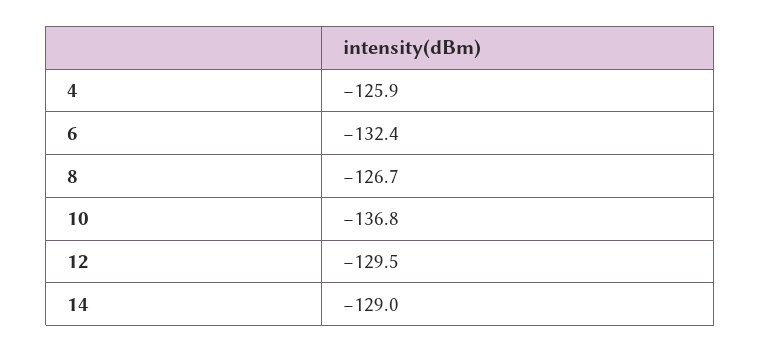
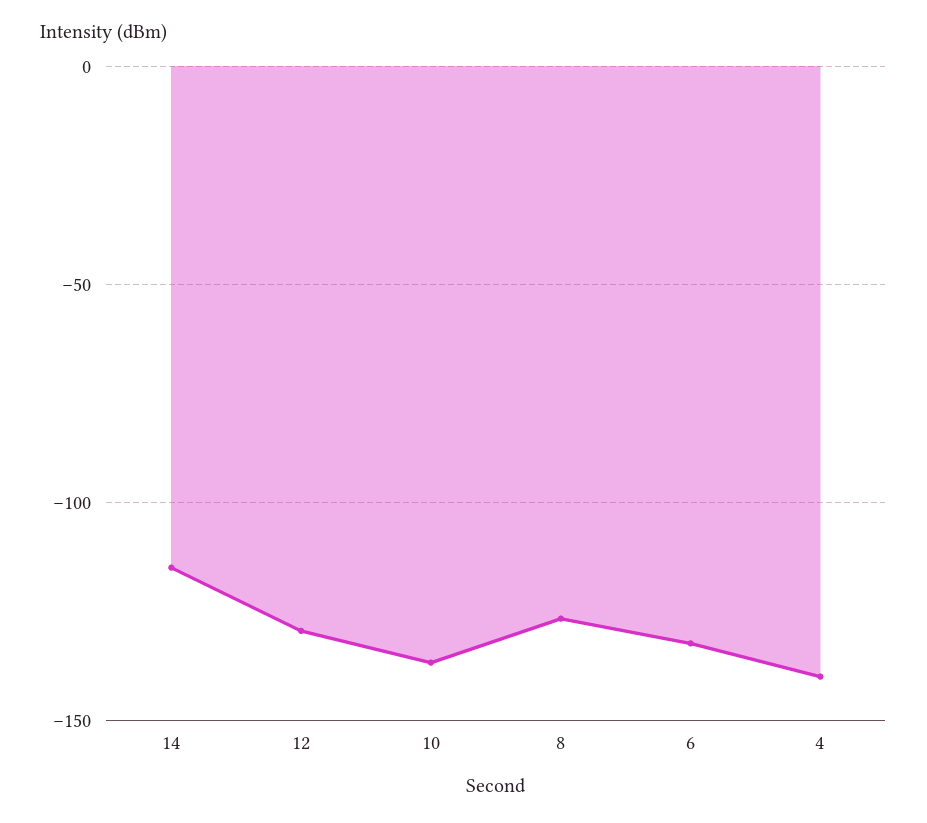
  {
-   "4": -125.9,
+   "4": -140,
    "6": -132.4,
    "8": -126.7,
    "10": -136.8,
    "12": -129.5,
-   "14": -129
+   "14": -115
  }

